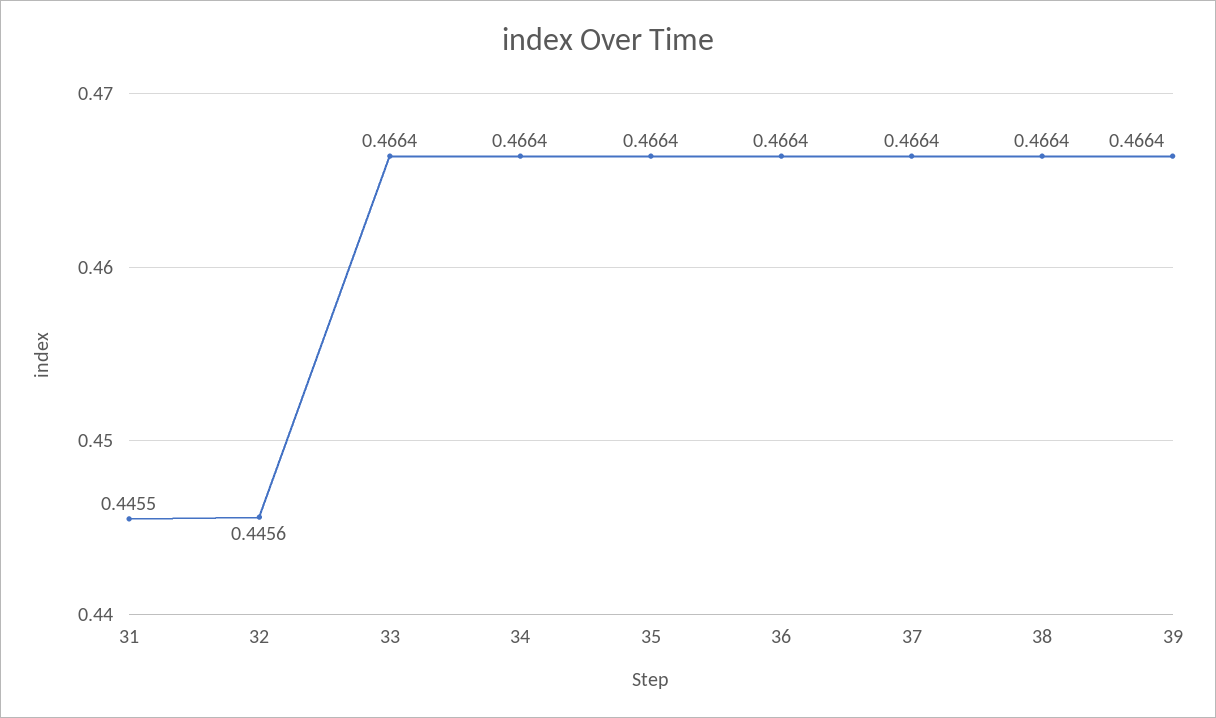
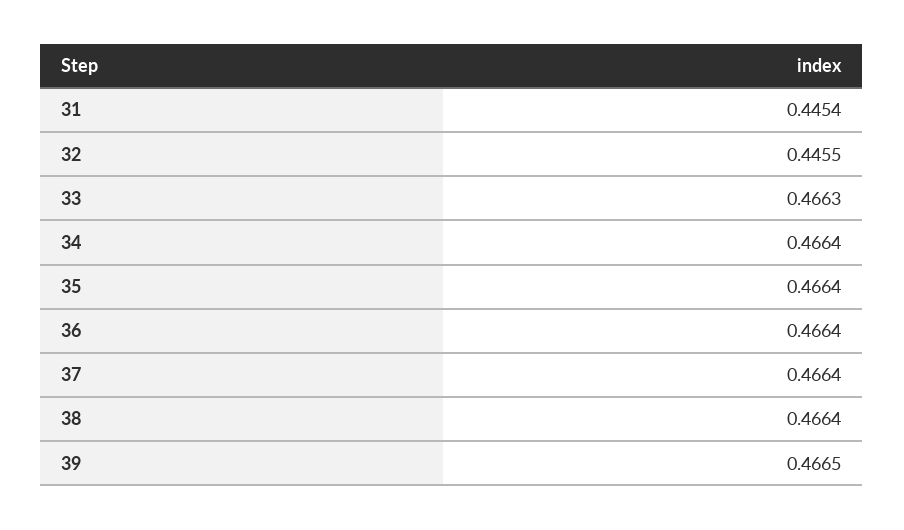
  {
-   "31": 0.4455,
+   "31": 0.4454,
-   "32": 0.4456,
+   "32": 0.4455,
-   "33": 0.4664,
+   "33": 0.4663,
    "34": 0.4664,
    "35": 0.4664,
    "36": 0.4664,
    "37": 0.4664,
    "38": 0.4664,
-   "39": 0.4664
+   "39": 0.4665
  }

